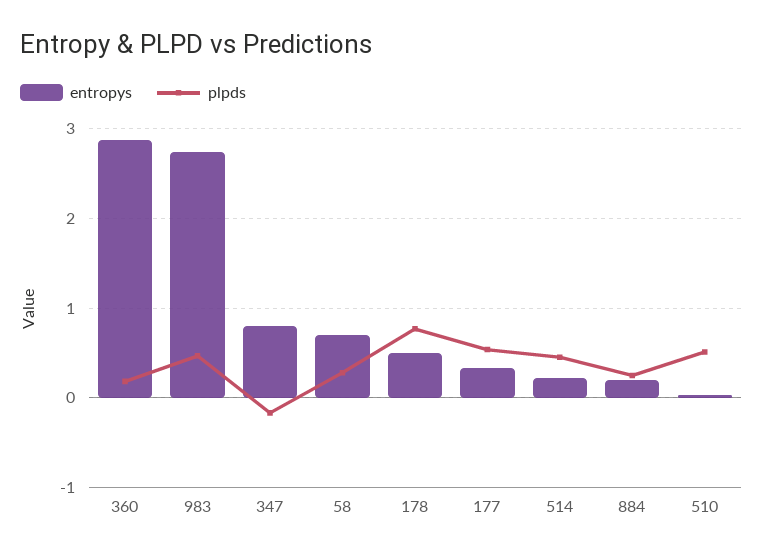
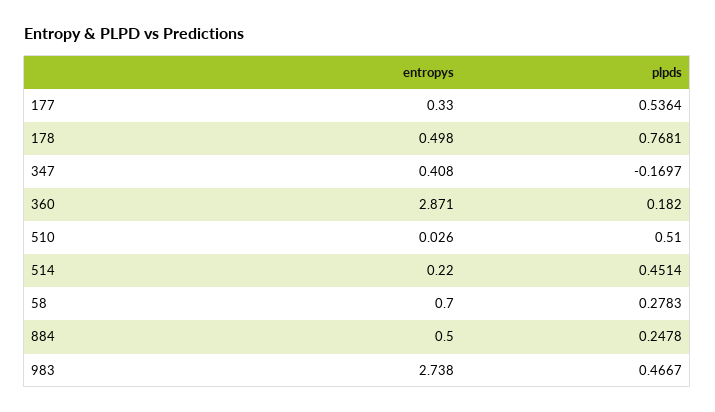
  {
    "entropys": {
      "360": 2.871,
      "983": 2.738,
-     "347": 0.8,
+     "347": 0.408,
      "58": 0.7,
      "178": 0.498,
      "177": 0.33,
      "514": 0.22,
-     "884": 0.2,
+     "884": 0.5,
      "510": 0.026
    },
    "plpds": {
      "360": 0.182,
      "983": 0.4667,
      "347": -0.1697,
      "58": 0.2783,
      "178": 0.7681,
      "177": 0.5364,
      "514": 0.4514,
      "884": 0.2478,
      "510": 0.51
    }
  }

